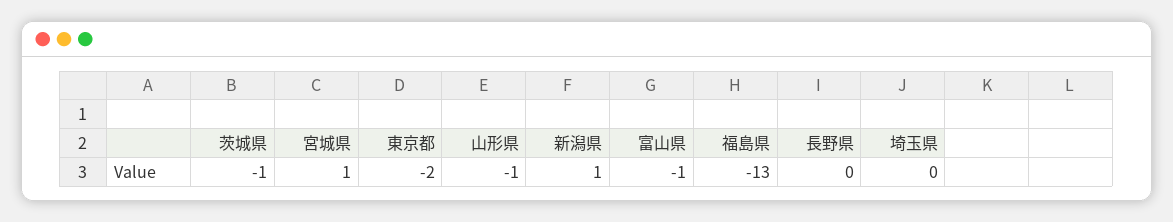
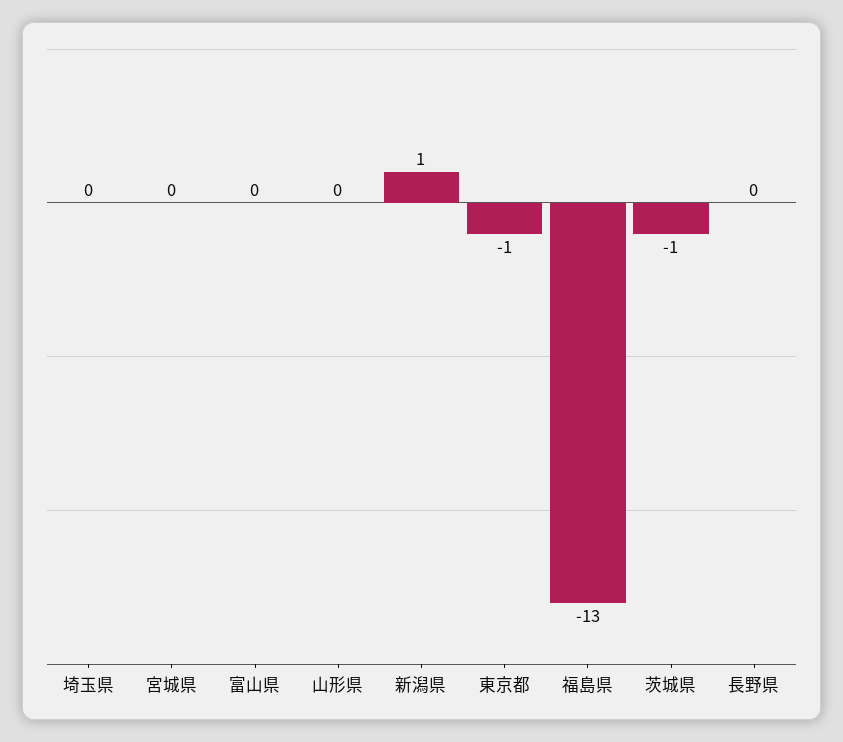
  {
    "茨城県": -1,
-   "宮城県": 1,
+   "宮城県": 0,
-   "東京都": -2,
+   "東京都": -1,
-   "山形県": -1,
+   "山形県": 0,
    "新潟県": 1,
-   "富山県": -1,
+   "富山県": 0,
    "福島県": -13,
    "長野県": 0,
    "埼玉県": 0
  }

